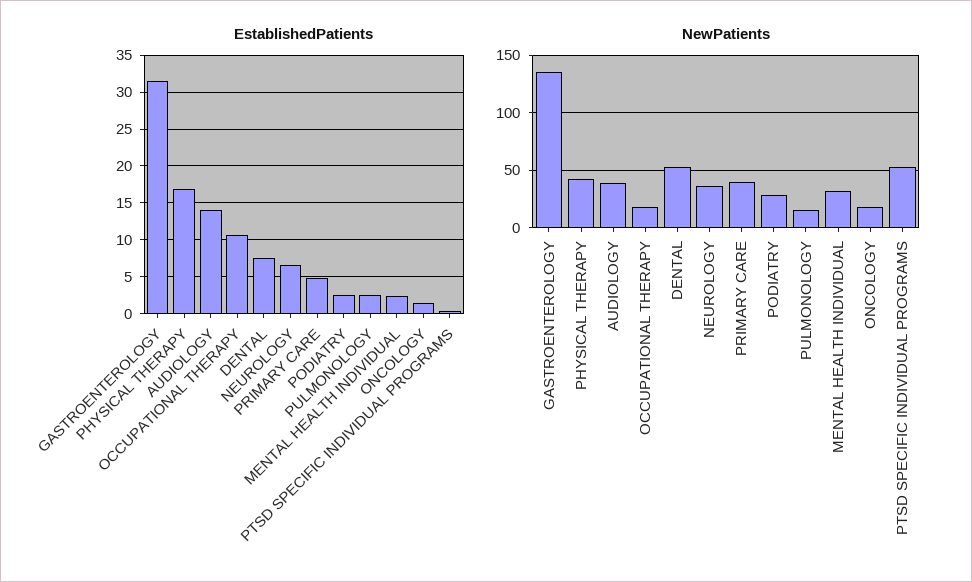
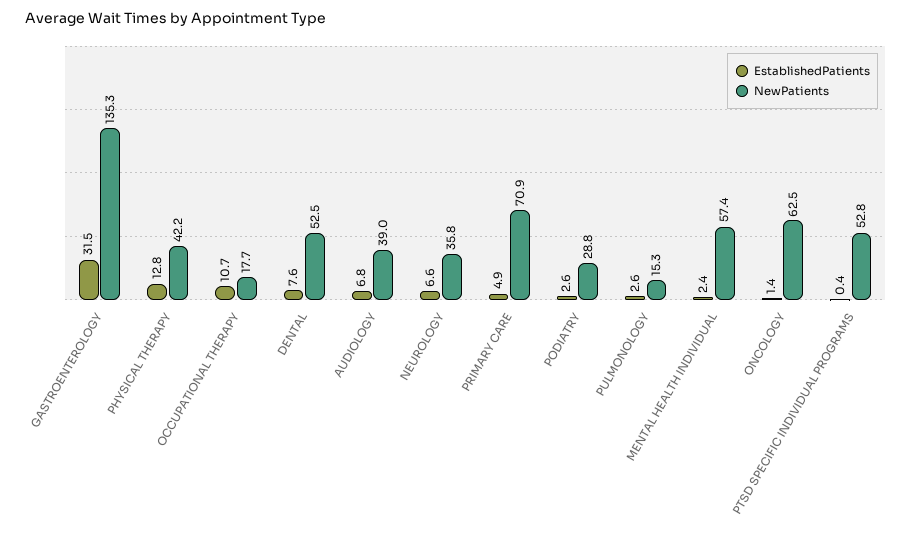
  {
    "EstablishedPatients": {
      "GASTROENTEROLOGY": 31.5,
-     "PHYSICAL THERAPY": 17,
+     "PHYSICAL THERAPY": 12.8,
-     "AUDIOLOGY": 14,
+     "AUDIOLOGY": 6.8,
      "OCCUPATIONAL THERAPY": 10.7,
      "DENTAL": 7.6,
      "NEUROLOGY": 6.6,
      "PRIMARY CARE": 4.9,
      "PODIATRY": 2.6,
      "PULMONOLOGY": 2.6,
      "MENTAL HEALTH INDIVIDUAL": 2.4,
      "ONCOLOGY": 1.4,
      "PTSD SPECIFIC INDIVIDUAL PROGRAMS": 0.4
    },
    "NewPatients": {
      "GASTROENTEROLOGY": 135.3,
      "PHYSICAL THERAPY": 42.2,
      "AUDIOLOGY": 39,
      "OCCUPATIONAL THERAPY": 17.7,
      "DENTAL": 52.5,
      "NEUROLOGY": 35.8,
-     "PRIMARY CARE": 40,
+     "PRIMARY CARE": 70.9,
      "PODIATRY": 28.8,
      "PULMONOLOGY": 15.3,
-     "MENTAL HEALTH INDIVIDUAL": 30,
+     "MENTAL HEALTH INDIVIDUAL": 57.4,
-     "ONCOLOGY": 20,
+     "ONCOLOGY": 62.5,
      "PTSD SPECIFIC INDIVIDUAL PROGRAMS": 52.8
    }
  }

